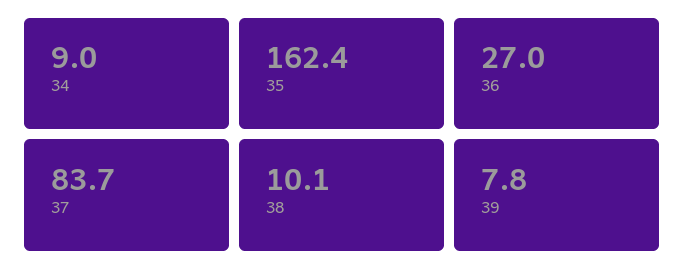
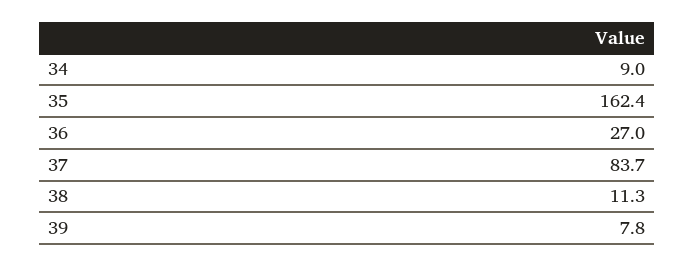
  {
    "34": 9,
    "35": 162.4,
    "36": 27,
    "37": 83.7,
-   "38": 10.1,
+   "38": 11.3,
    "39": 7.8
  }

